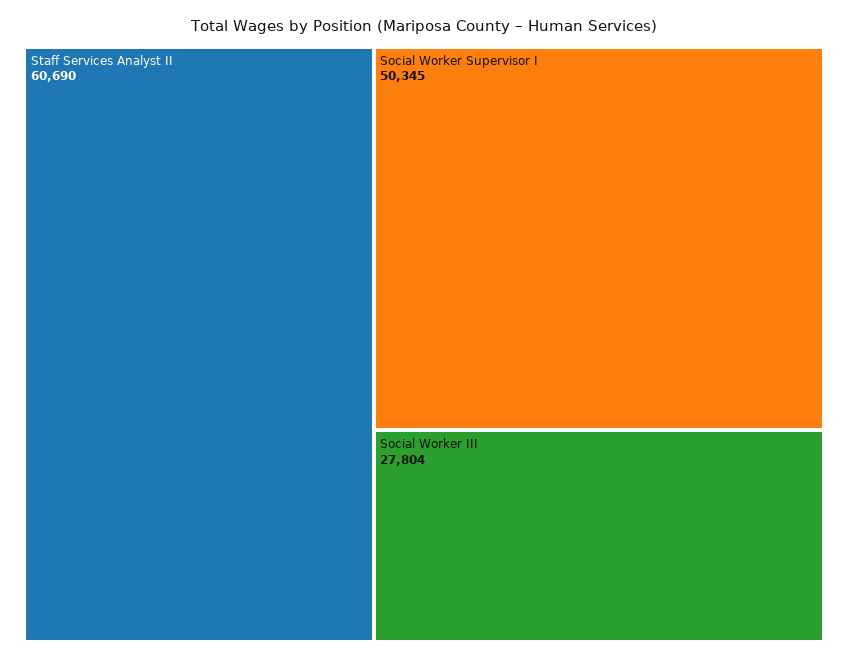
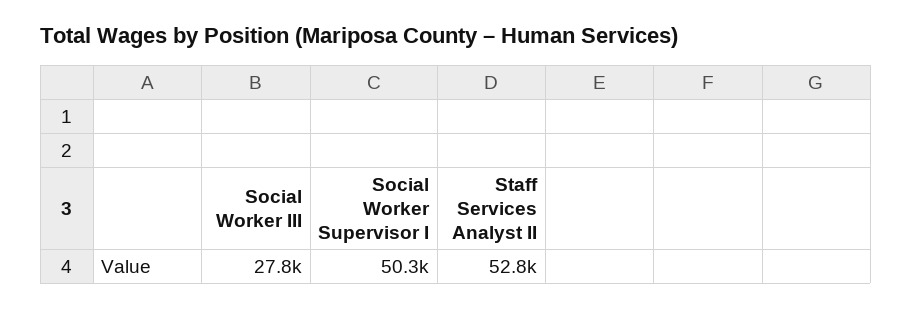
  {
-   "Staff Services Analyst II": 60690,
+   "Staff Services Analyst II": 52800,
    "Social Worker Supervisor I": 50345,
    "Social Worker III": 27804
  }

